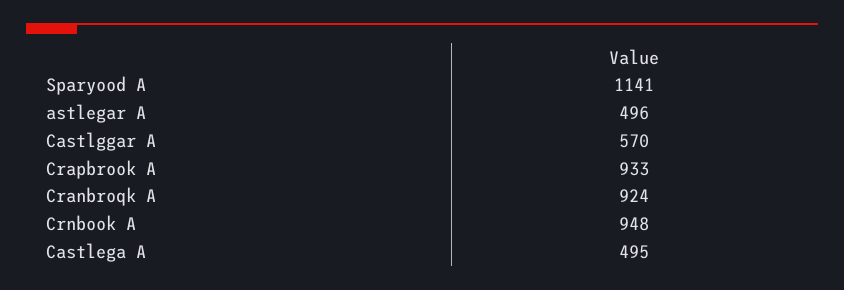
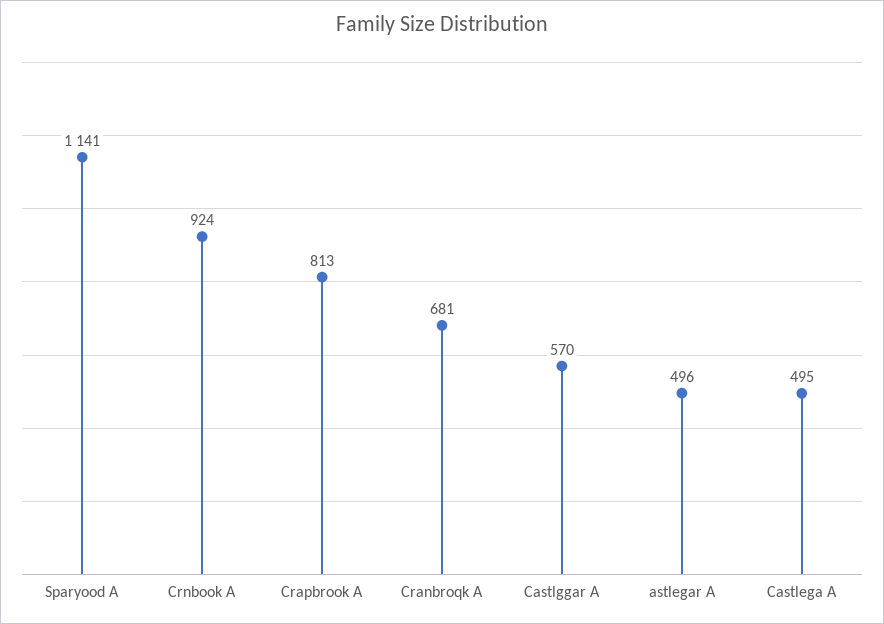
  {
    "Sparyood A": 1141,
    "astlegar A": 496,
    "Castlggar A": 570,
-   "Crapbrook A": 933,
+   "Crapbrook A": 813,
-   "Cranbroqk A": 924,
+   "Cranbroqk A": 681,
-   "Crnbook A": 948,
+   "Crnbook A": 924,
    "Castlega A": 495
  }

